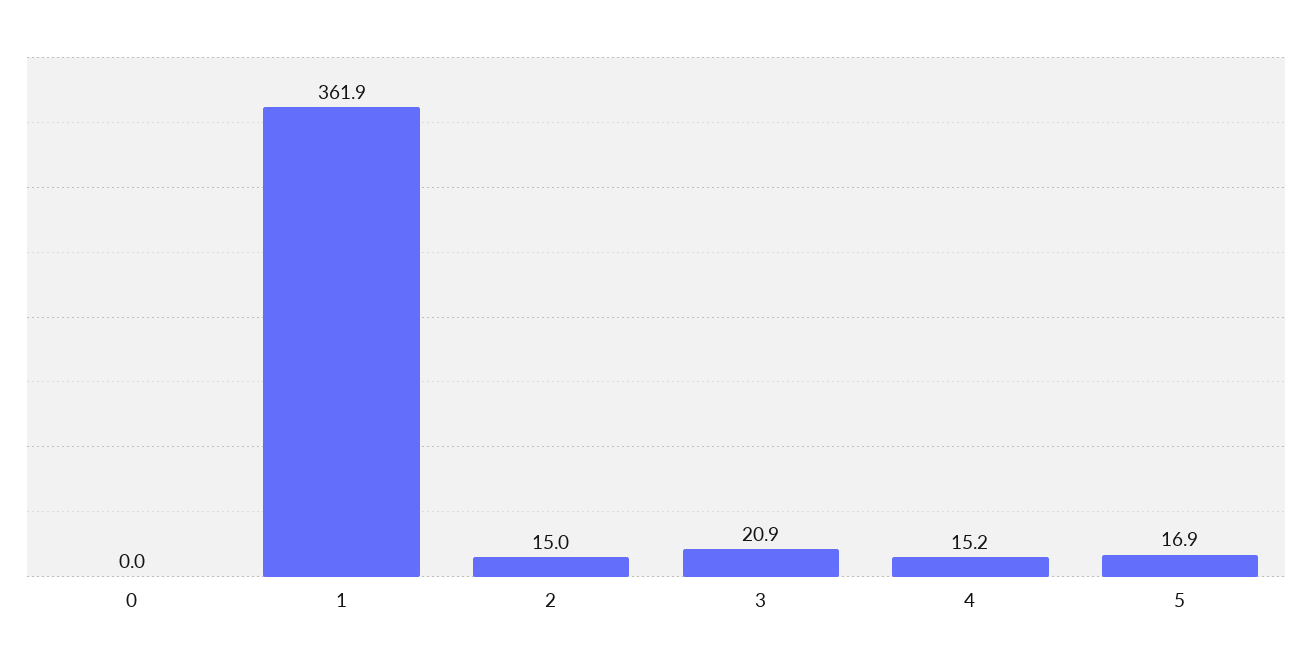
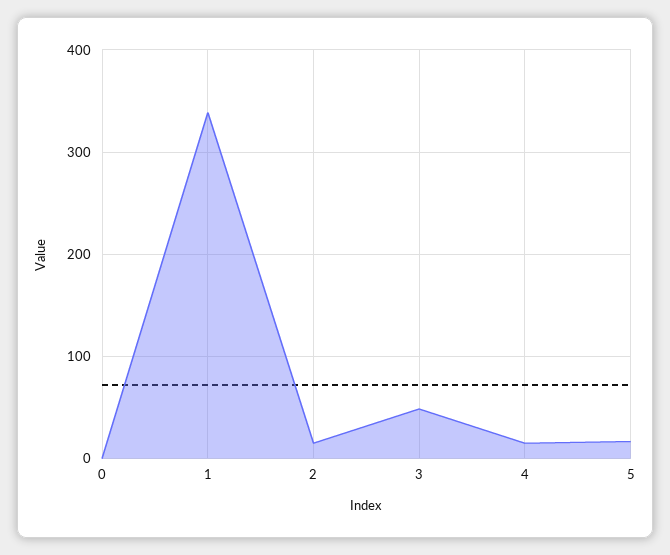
  {
    "0": 0,
-   "1": 361.9,
+   "1": 340,
    "2": 15,
-   "3": 20.9,
+   "3": 50,
    "4": 15.2,
    "5": 16.9
  }

